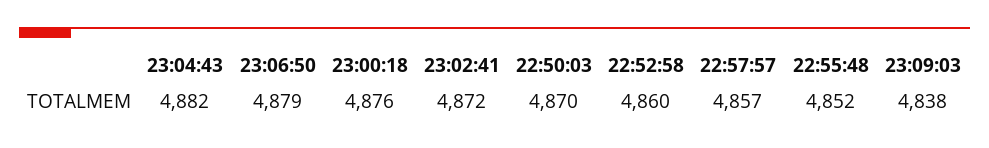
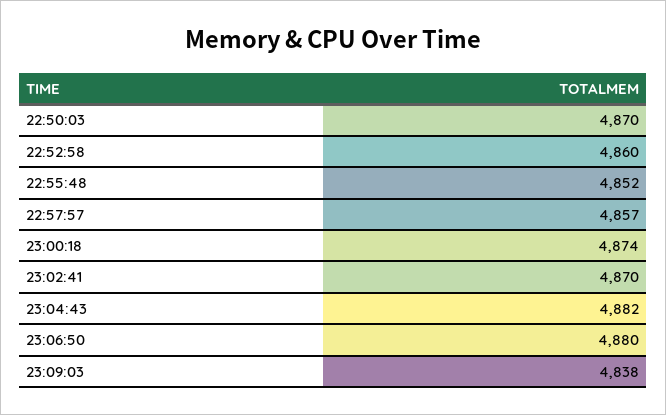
  {
    "23:04:43": 4882,
-   "23:06:50": 4879,
+   "23:06:50": 4880,
-   "23:00:18": 4876,
+   "23:00:18": 4874,
-   "23:02:41": 4872,
+   "23:02:41": 4870,
    "22:50:03": 4870,
    "22:52:58": 4860,
    "22:57:57": 4857,
    "22:55:48": 4852,
    "23:09:03": 4838
  }

